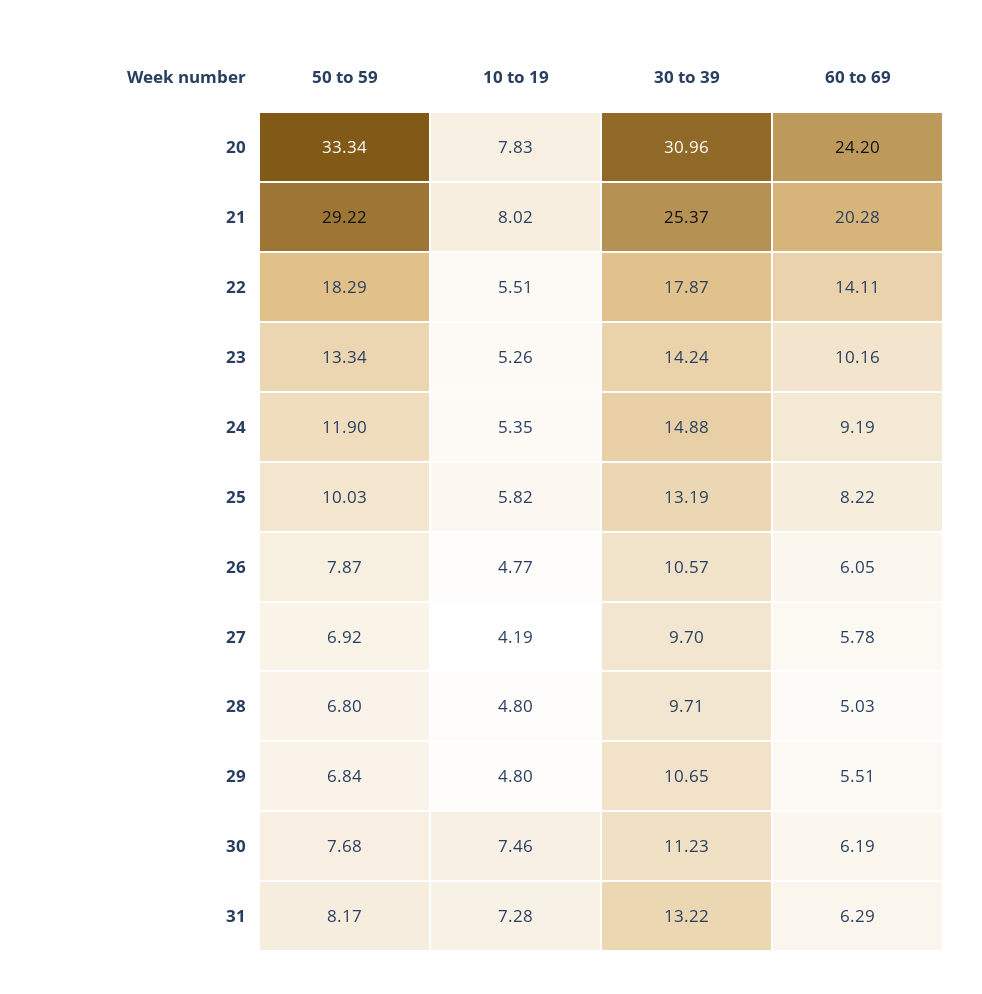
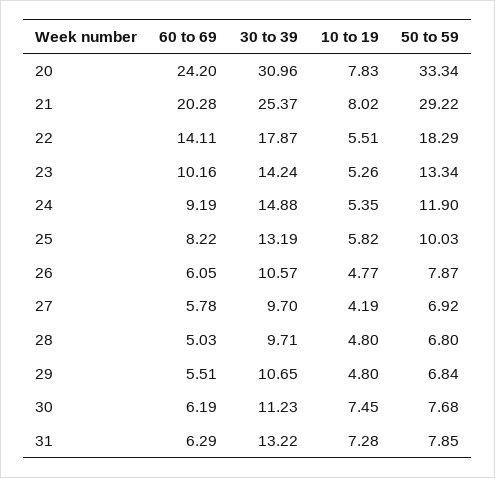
  {
    "50 to 59": {
      "20": 33.34,
      "21": 29.22,
      "22": 18.29,
      "23": 13.34,
      "24": 11.9,
      "25": 10.03,
      "26": 7.87,
      "27": 6.92,
      "28": 6.8,
      "29": 6.84,
      "30": 7.68,
-     "31": 8.17
+     "31": 7.85
    },
    "10 to 19": {
      "20": 7.83,
      "21": 8.02,
      "22": 5.51,
      "23": 5.26,
      "24": 5.35,
      "25": 5.82,
      "26": 4.77,
      "27": 4.19,
      "28": 4.8,
      "29": 4.8,
-     "30": 7.46,
+     "30": 7.45,
      "31": 7.28
    },
    "30 to 39": {
      "20": 30.96,
      "21": 25.37,
      "22": 17.87,
      "23": 14.24,
      "24": 14.88,
      "25": 13.19,
      "26": 10.57,
      "27": 9.7,
      "28": 9.71,
      "29": 10.65,
      "30": 11.23,
      "31": 13.22
    },
    "60 to 69": {
      "20": 24.2,
      "21": 20.28,
      "22": 14.11,
      "23": 10.16,
      "24": 9.19,
      "25": 8.22,
      "26": 6.05,
      "27": 5.78,
      "28": 5.03,
      "29": 5.51,
      "30": 6.19,
      "31": 6.29
    }
  }

